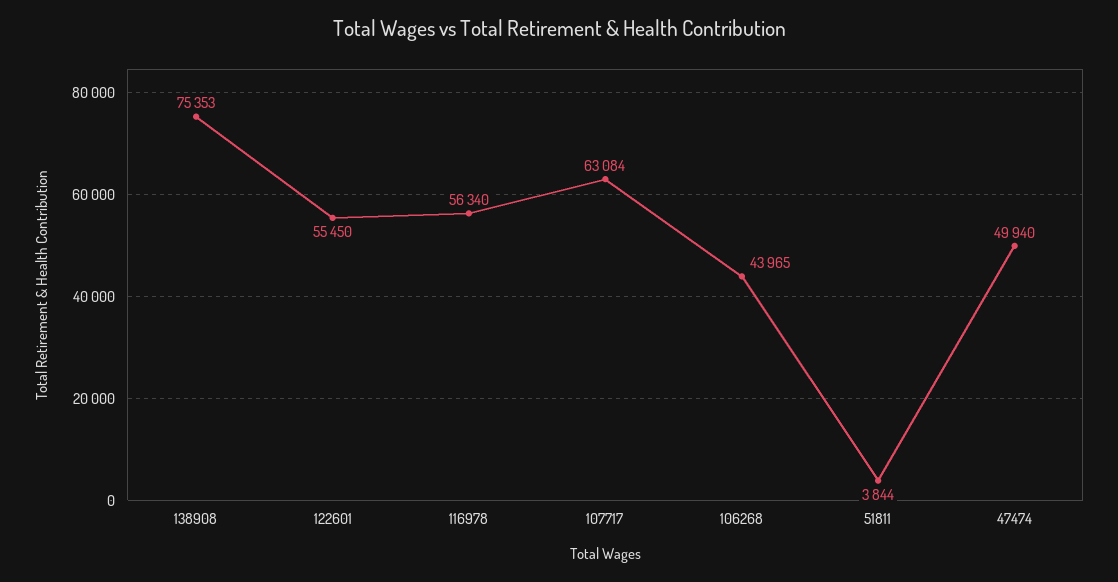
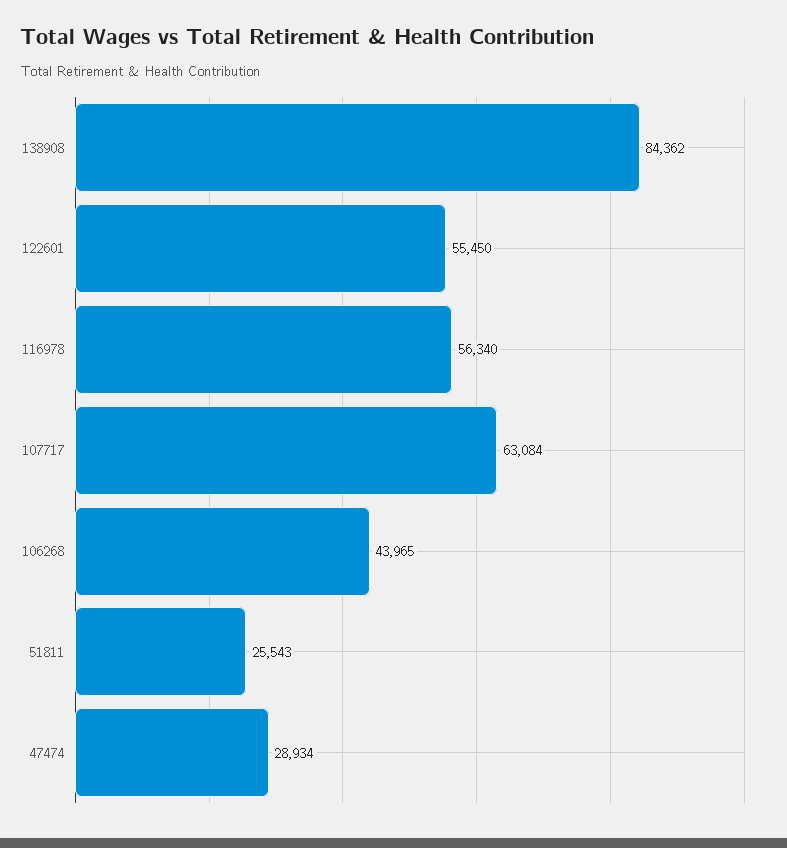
  {
-   "138908": 75353,
+   "138908": 84362,
    "122601": 55450,
    "116978": 56340,
    "107717": 63084,
    "106268": 43965,
-   "51811": 3844,
+   "51811": 25543,
-   "47474": 49940
+   "47474": 28934
  }

